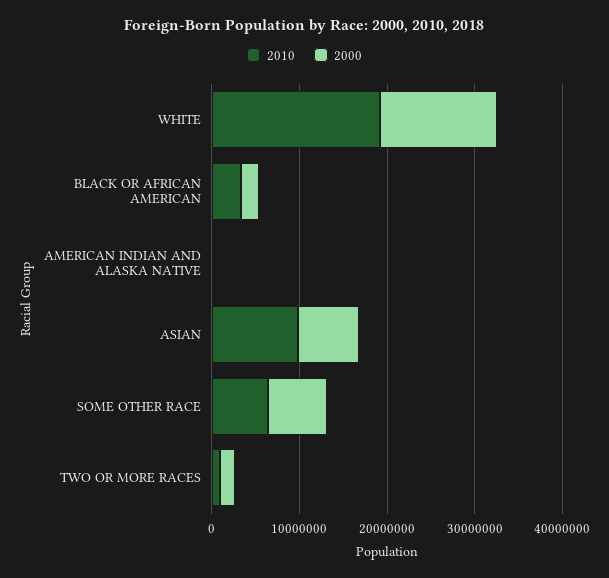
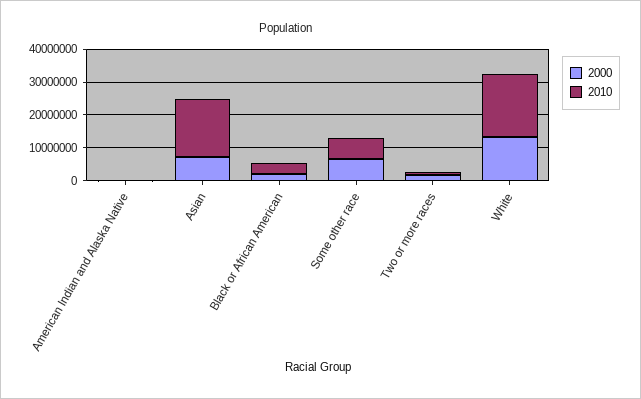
  {
    "2010": {
      "WHITE": 20000000,
      "BLACK OR AFRICAN AMERICAN": 4000000,
      "AMERICAN INDIAN AND ALASKA NATIVE": 0,
-     "ASIAN": 10000000,
+     "ASIAN": 17500000,
      "SOME OTHER RACE": 6000000,
      "TWO OR MORE RACES": 0
    },
    "2000": {
      "WHITE": 14000000,
      "BLACK OR AFRICAN AMERICAN": 2000000,
      "AMERICAN INDIAN AND ALASKA NATIVE": 0,
      "ASIAN": 8000000,
      "SOME OTHER RACE": 6000000,
      "TWO OR MORE RACES": 2000000
    }
  }

